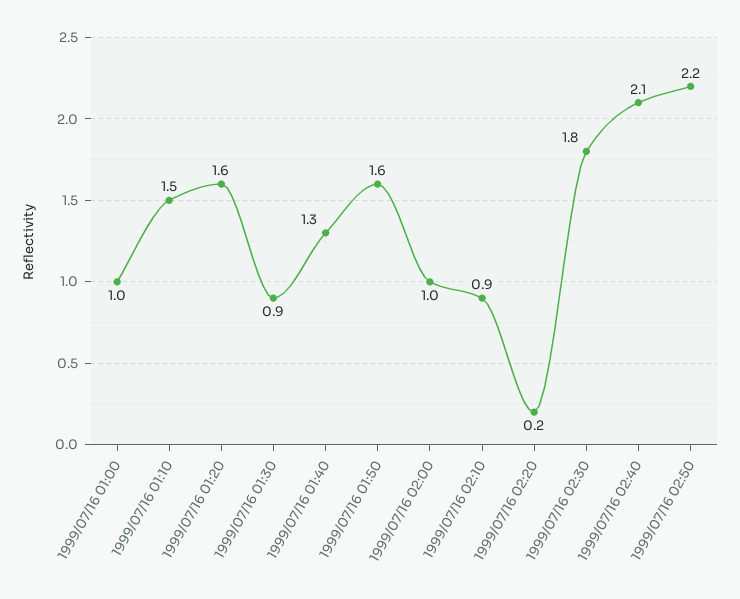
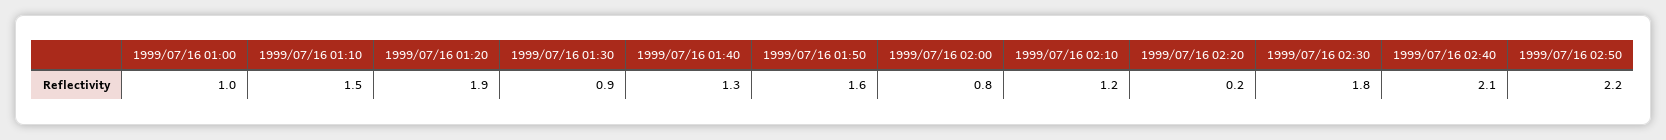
  {
    "1999/07/16 01:00": 1,
    "1999/07/16 01:10": 1.5,
-   "1999/07/16 01:20": 1.6,
+   "1999/07/16 01:20": 1.9,
    "1999/07/16 01:30": 0.9,
    "1999/07/16 01:40": 1.3,
    "1999/07/16 01:50": 1.6,
-   "1999/07/16 02:00": 1,
+   "1999/07/16 02:00": 0.8,
-   "1999/07/16 02:10": 0.9,
+   "1999/07/16 02:10": 1.2,
    "1999/07/16 02:20": 0.2,
    "1999/07/16 02:30": 1.8,
    "1999/07/16 02:40": 2.1,
    "1999/07/16 02:50": 2.2
  }

